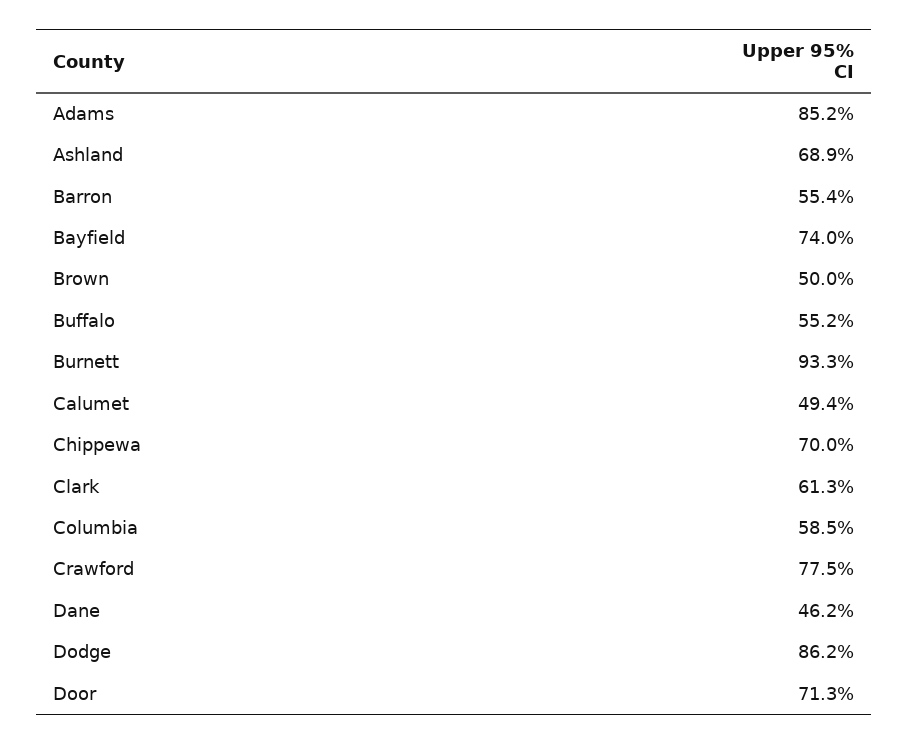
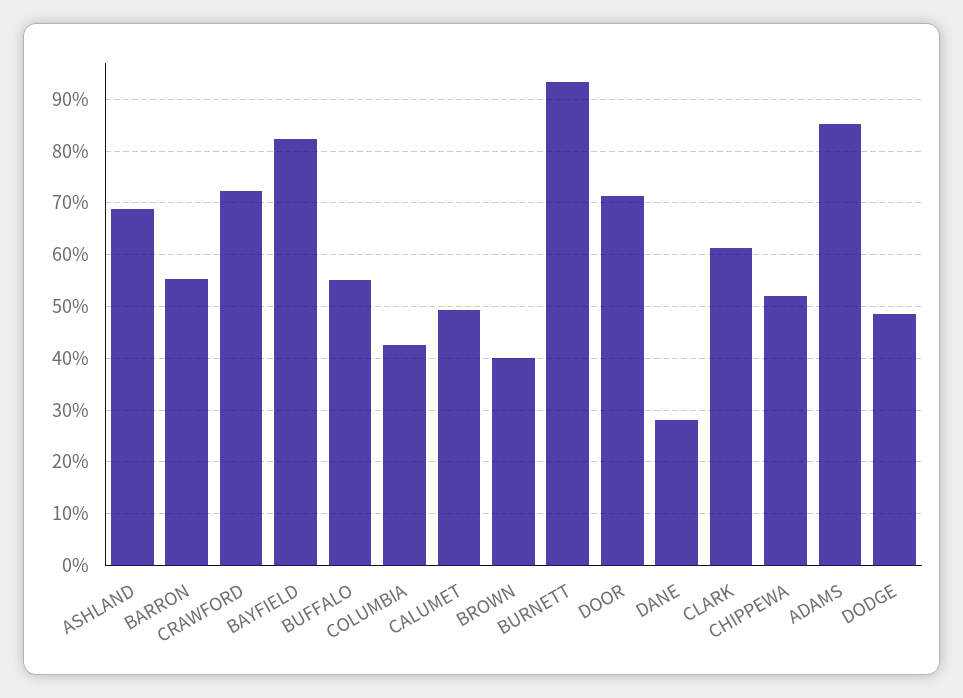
  {
    "Adams": 85.2,
    "Ashland": 68.9,
    "Barron": 55.4,
-   "Bayfield": 74,
+   "Bayfield": 82,
-   "Brown": 50,
+   "Brown": 40,
    "Buffalo": 55.2,
    "Burnett": 93.3,
    "Calumet": 49.4,
-   "Chippewa": 70,
+   "Chippewa": 52,
    "Clark": 61.3,
-   "Columbia": 58.5,
+   "Columbia": 42,
-   "Crawford": 77.5,
+   "Crawford": 72,
-   "Dane": 46.2,
+   "Dane": 28,
-   "Dodge": 86.2,
+   "Dodge": 48,
    "Door": 71.3
  }

